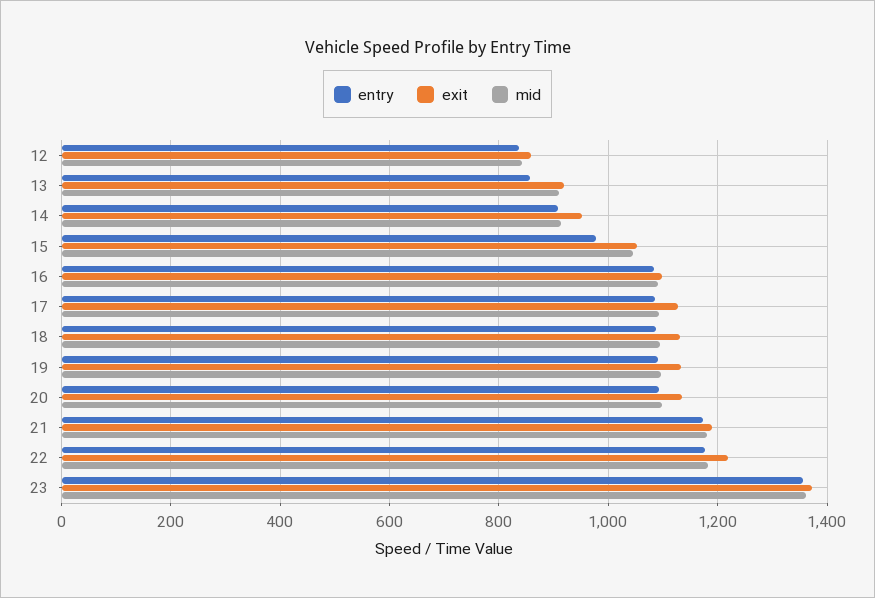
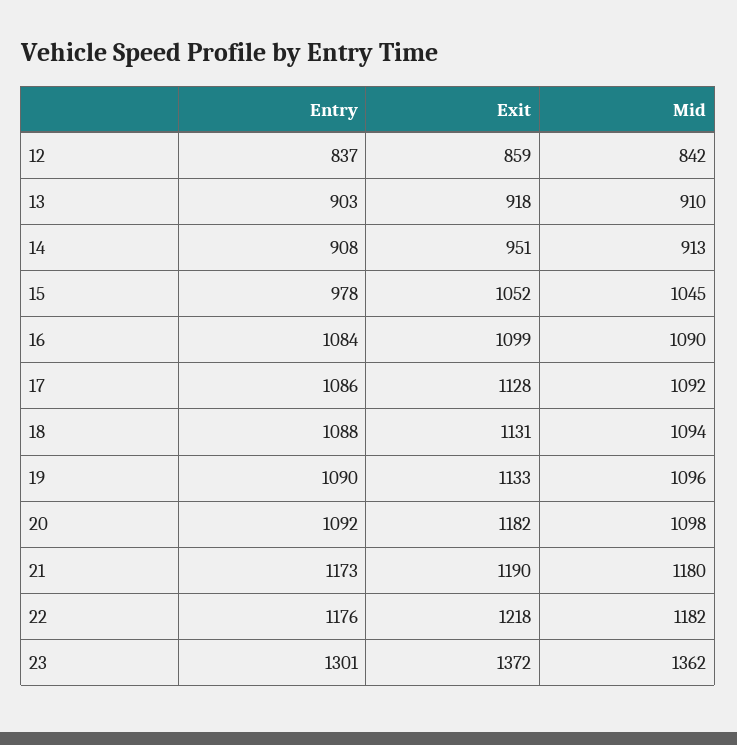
  {
    "entry": {
      "12": 837,
-     "13": 860,
+     "13": 903,
      "14": 908,
      "15": 978,
      "16": 1084,
      "17": 1086,
      "18": 1088,
      "19": 1090,
      "20": 1092,
      "21": 1173,
      "22": 1176,
-     "23": 1360
+     "23": 1301
    },
    "exit": {
      "12": 859,
      "13": 918,
      "14": 951,
      "15": 1052,
      "16": 1099,
      "17": 1128,
      "18": 1131,
      "19": 1133,
-     "20": 1140,
+     "20": 1182,
      "21": 1190,
      "22": 1218,
      "23": 1372
    },
    "mid": {
      "12": 842,
      "13": 910,
      "14": 913,
      "15": 1045,
      "16": 1090,
      "17": 1092,
      "18": 1094,
      "19": 1096,
      "20": 1098,
      "21": 1180,
      "22": 1182,
      "23": 1362
    }
  }

